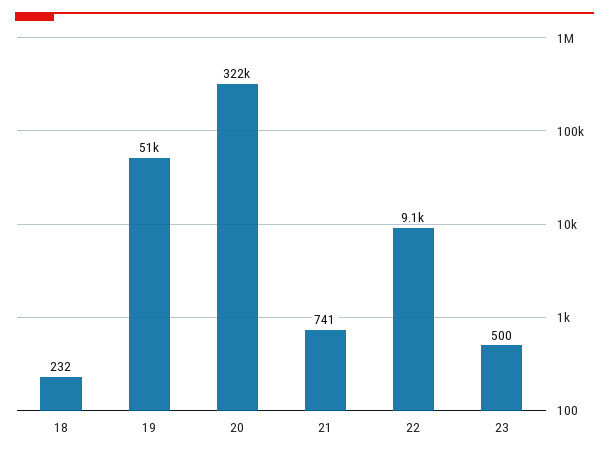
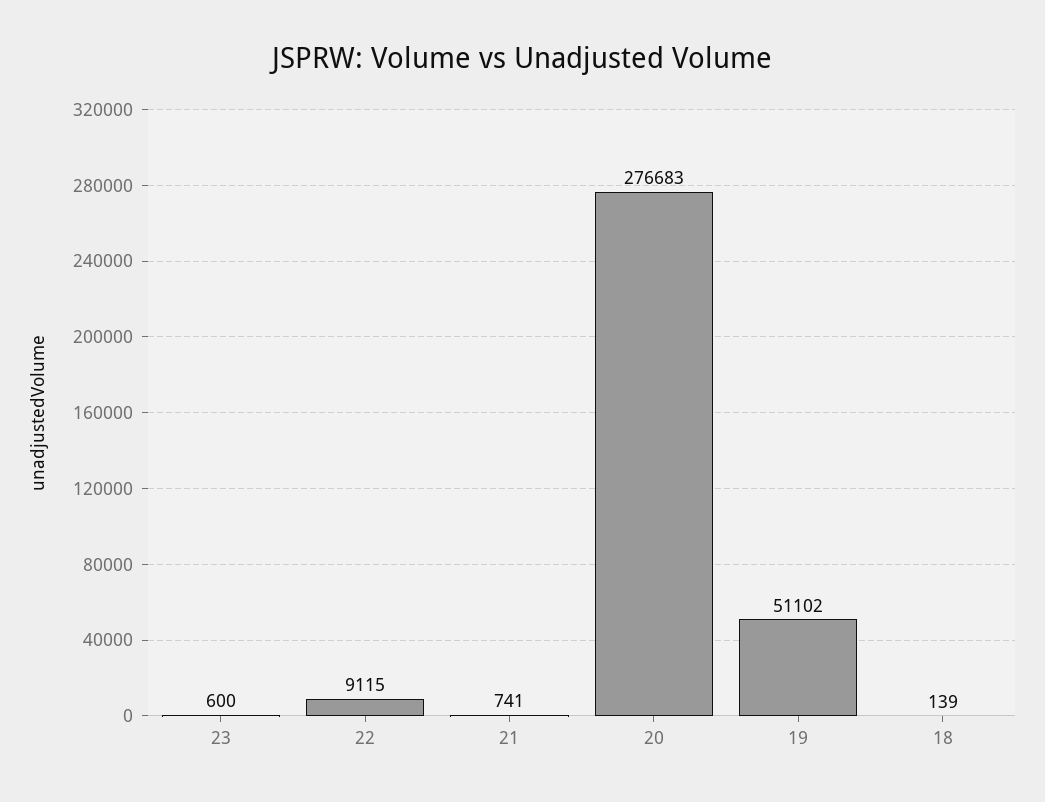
  {
-   "18": 232,
+   "18": 139,
    "19": 51102,
-   "20": 322000,
+   "20": 276683,
    "21": 741,
    "22": 9115,
-   "23": 500
+   "23": 600
  }

